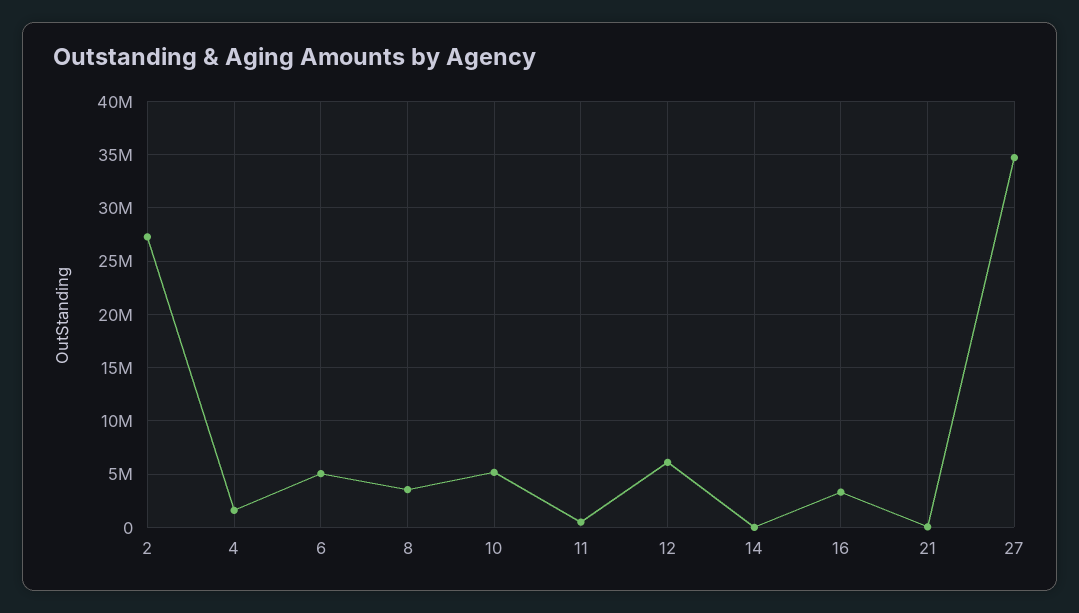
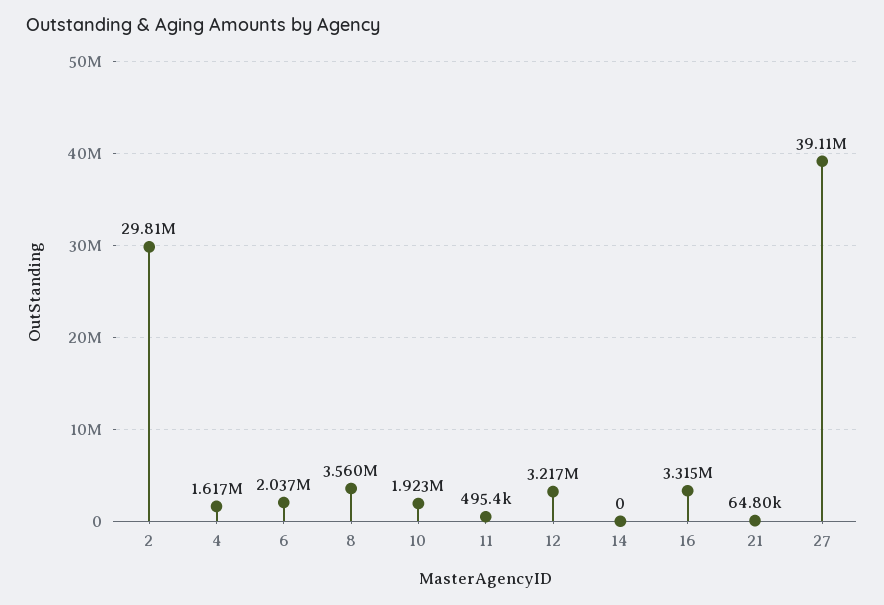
  {
-   "2": 27000000,
+   "2": 29810000,
    "4": 1617000,
-   "6": 5000000,
+   "6": 2037000,
    "8": 3560000,
-   "10": 5000000,
+   "10": 1923000,
    "11": 495400,
-   "12": 6000000,
+   "12": 3217000,
    "14": 0,
    "16": 3315000,
    "21": 64800,
-   "27": 35000000
+   "27": 39110000
  }

